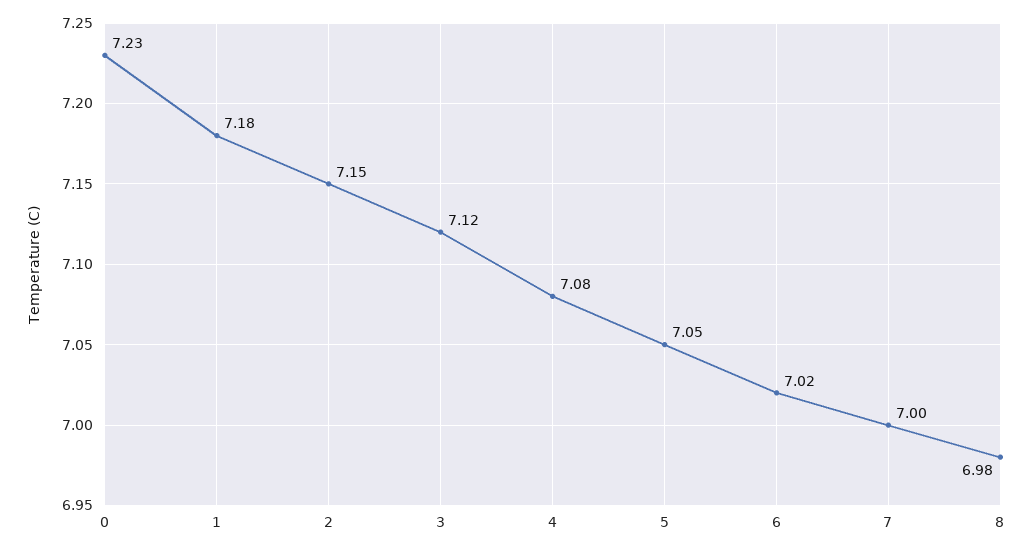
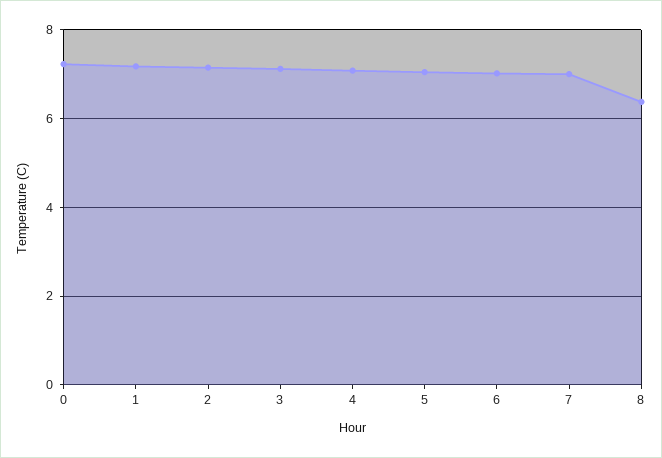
  {
    "0": 7.23,
    "1": 7.18,
    "2": 7.15,
    "3": 7.12,
    "4": 7.08,
    "5": 7.05,
    "6": 7.02,
    "7": 7,
-   "8": 6.98
+   "8": 6.4
  }

